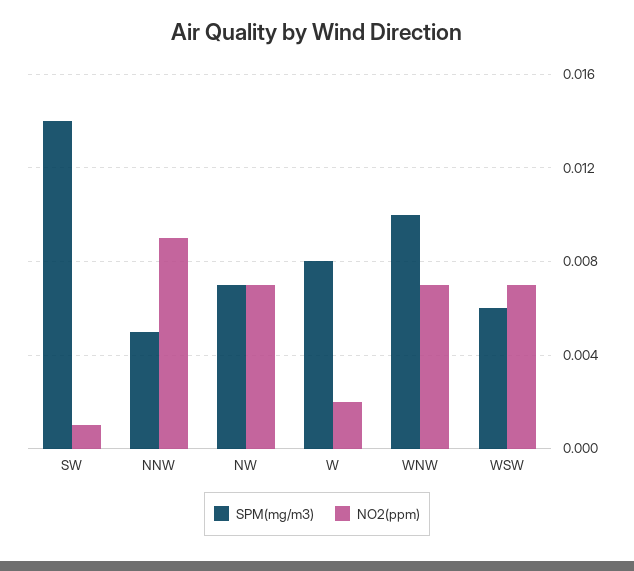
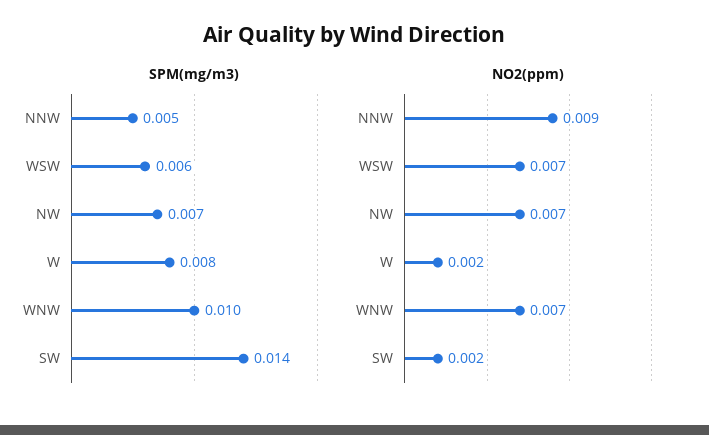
  {
    "SPM(mg/m3)": {
      "SW": 0.014,
      "NNW": 0.005,
      "NW": 0.007,
      "W": 0.008,
      "WNW": 0.01,
      "WSW": 0.006
    },
    "NO2(ppm)": {
-     "SW": 0.001,
+     "SW": 0.002,
      "NNW": 0.009,
      "NW": 0.007,
      "W": 0.002,
      "WNW": 0.007,
      "WSW": 0.007
    }
  }

